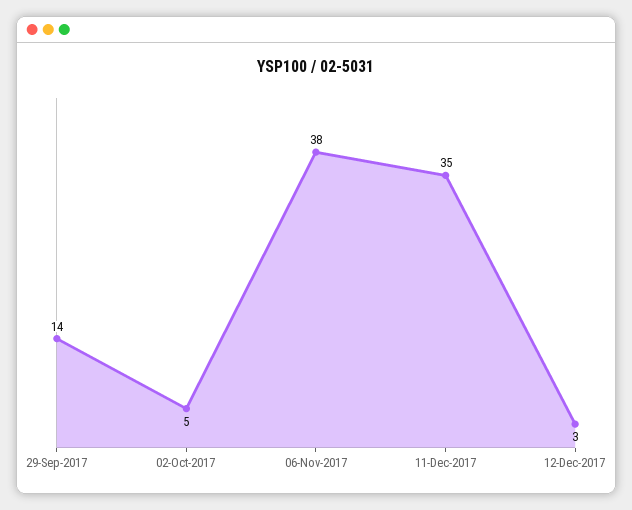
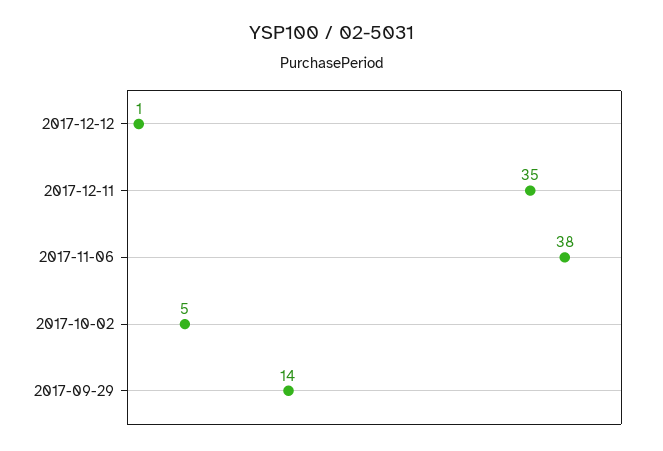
  {
    "29-Sep-2017": 14,
    "02-Oct-2017": 5,
    "06-Nov-2017": 38,
    "11-Dec-2017": 35,
-   "12-Dec-2017": 3
+   "12-Dec-2017": 1
  }

